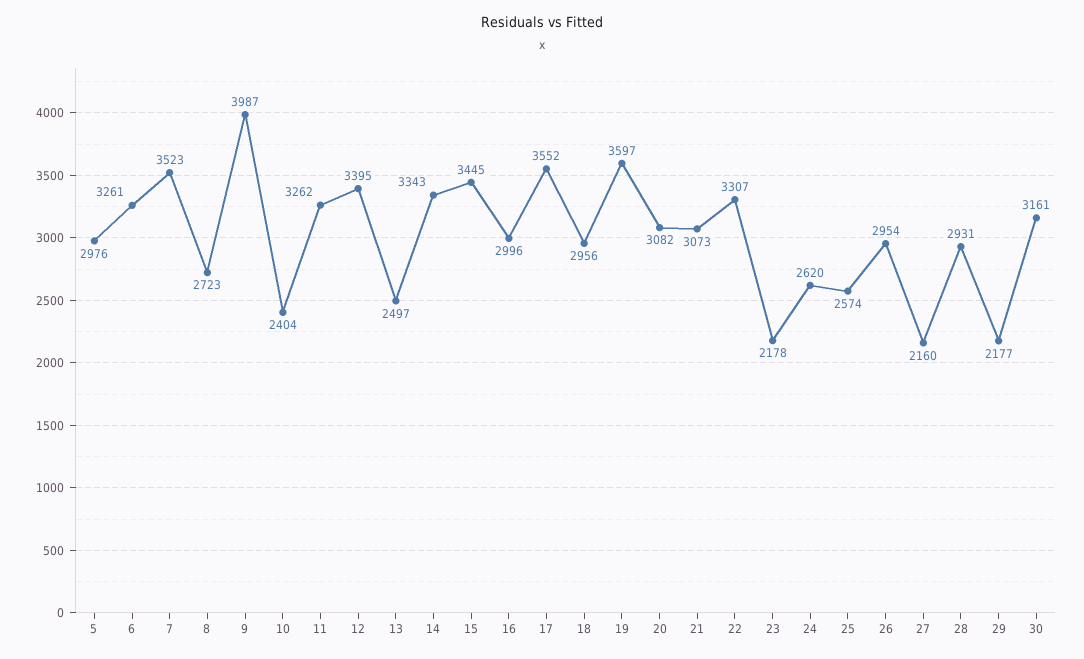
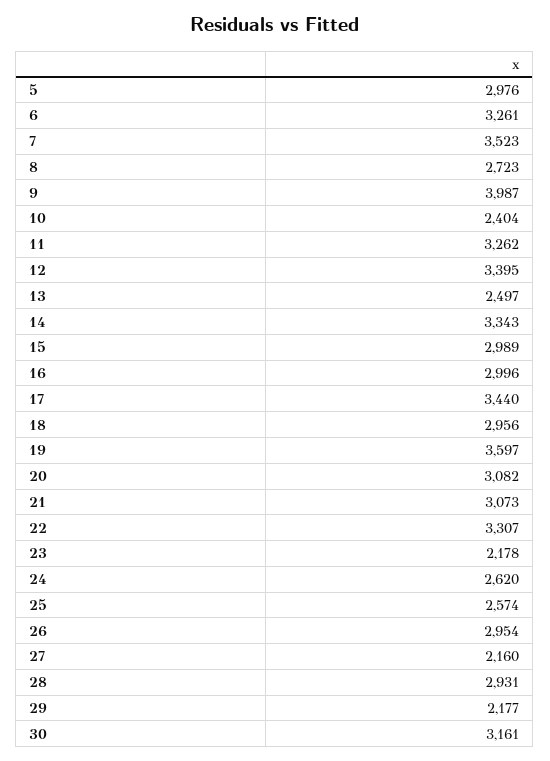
  {
    "5": 2976,
    "6": 3261,
    "7": 3523,
    "8": 2723,
    "9": 3987,
    "10": 2404,
    "11": 3262,
    "12": 3395,
    "13": 2497,
    "14": 3343,
-   "15": 3445,
+   "15": 2989,
    "16": 2996,
-   "17": 3552,
+   "17": 3440,
    "18": 2956,
    "19": 3597,
    "20": 3082,
    "21": 3073,
    "22": 3307,
    "23": 2178,
    "24": 2620,
    "25": 2574,
    "26": 2954,
    "27": 2160,
    "28": 2931,
    "29": 2177,
    "30": 3161
  }

